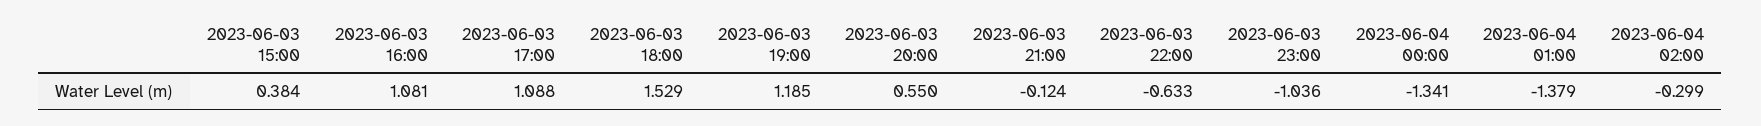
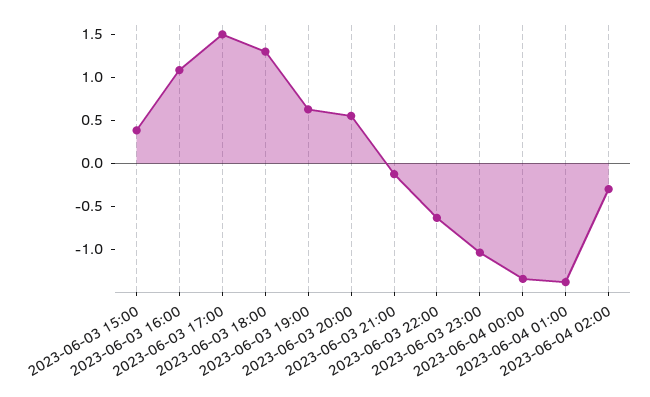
  {
    "2023-06-03 15:00": 0.384,
    "2023-06-03 16:00": 1.081,
-   "2023-06-03 17:00": 1.088,
+   "2023-06-03 17:00": 1.5,
-   "2023-06-03 18:00": 1.529,
+   "2023-06-03 18:00": 1.3,
-   "2023-06-03 19:00": 1.185,
+   "2023-06-03 19:00": 0.6,
    "2023-06-03 20:00": 0.55,
    "2023-06-03 21:00": -0.124,
    "2023-06-03 22:00": -0.633,
    "2023-06-03 23:00": -1.036,
    "2023-06-04 00:00": -1.341,
    "2023-06-04 01:00": -1.379,
    "2023-06-04 02:00": -0.299
  }

